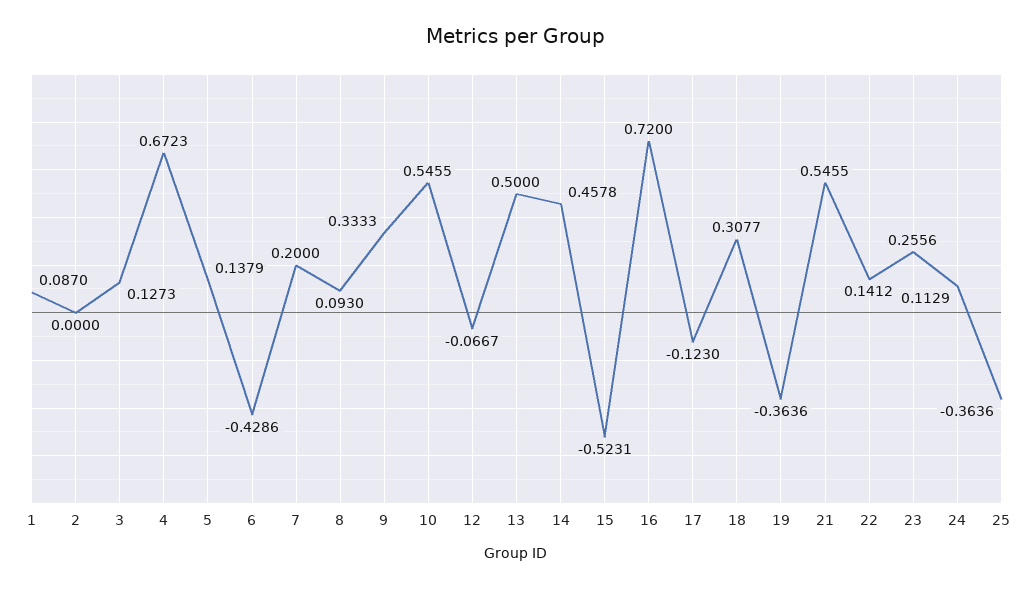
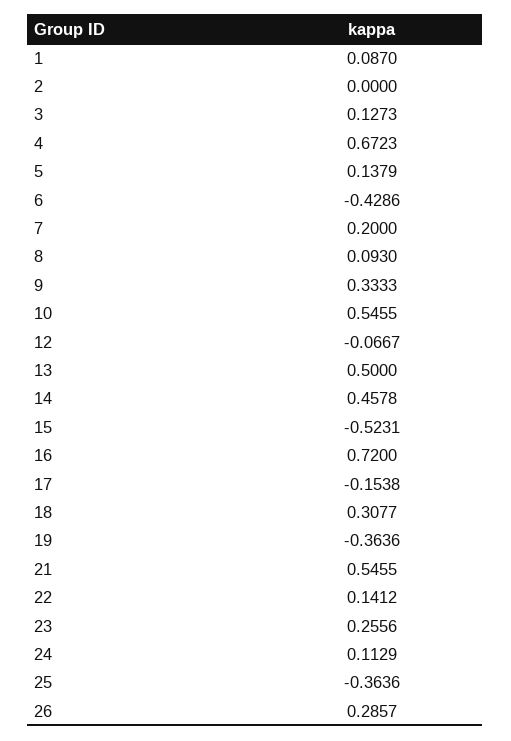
  {
    "1": 0.087,
    "2": 0,
    "3": 0.1273,
    "4": 0.6723,
    "5": 0.1379,
    "6": -0.4286,
    "7": 0.2,
    "8": 0.093,
    "9": 0.3333,
    "10": 0.5455,
    "12": -0.0667,
    "13": 0.5,
    "14": 0.4578,
    "15": -0.5231,
    "16": 0.72,
-   "17": -0.123,
+   "17": -0.1538,
    "18": 0.3077,
    "19": -0.3636,
    "21": 0.5455,
    "22": 0.1412,
    "23": 0.2556,
    "24": 0.1129,
-   "25": -0.3636
+   "25": -0.3636,
+   "26": 0.2857
  }

